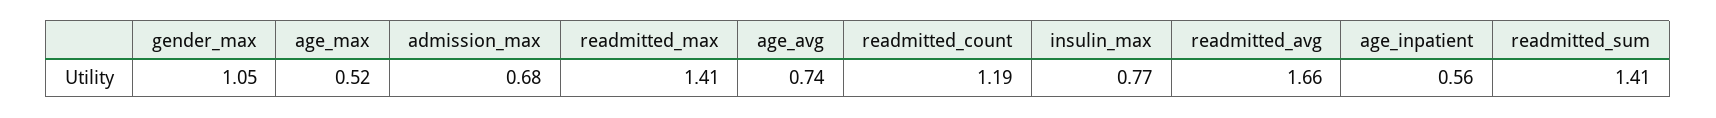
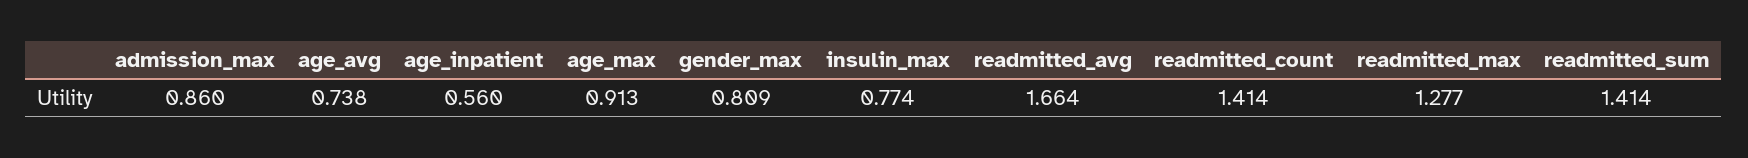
  {
-   "gender_max": 1.05,
+   "gender_max": 0.809,
-   "age_max": 0.52,
+   "age_max": 0.913,
-   "admission_max": 0.68,
+   "admission_max": 0.86,
-   "readmitted_max": 1.41,
+   "readmitted_max": 1.277,
    "age_avg": 0.738,
-   "readmitted_count": 1.19,
+   "readmitted_count": 1.414,
    "insulin_max": 0.774,
    "readmitted_avg": 1.664,
    "age_inpatient": 0.56,
    "readmitted_sum": 1.414
  }

